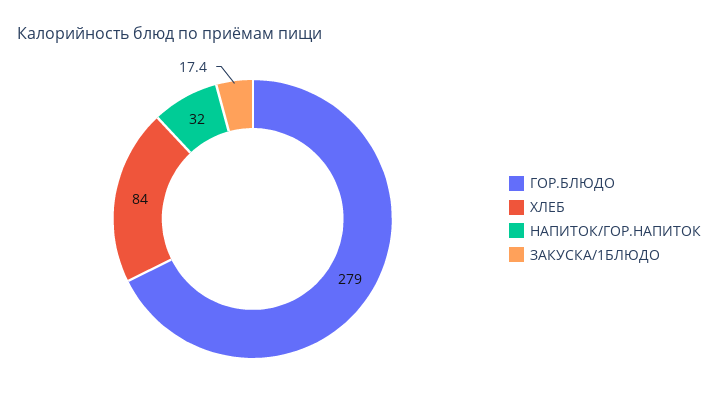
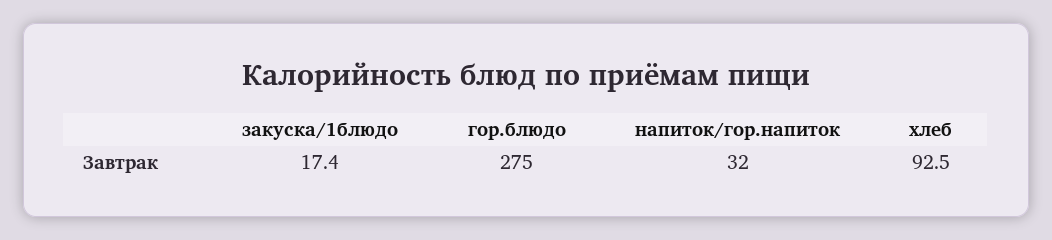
  {
-   "ГОР.БЛЮДО": 279,
+   "ГОР.БЛЮДО": 275,
-   "ХЛЕБ": 84,
+   "ХЛЕБ": 92.5,
    "НАПИТОК/ГОР.НАПИТОК": 32,
    "ЗАКУСКА/1БЛЮДО": 17.4
  }

